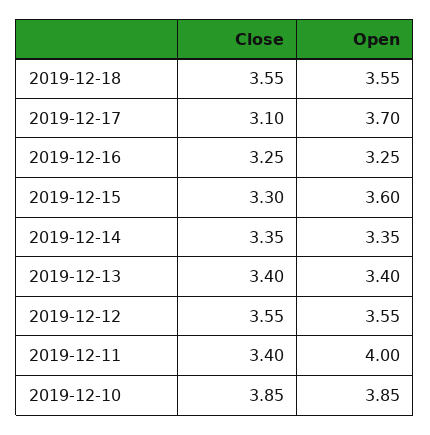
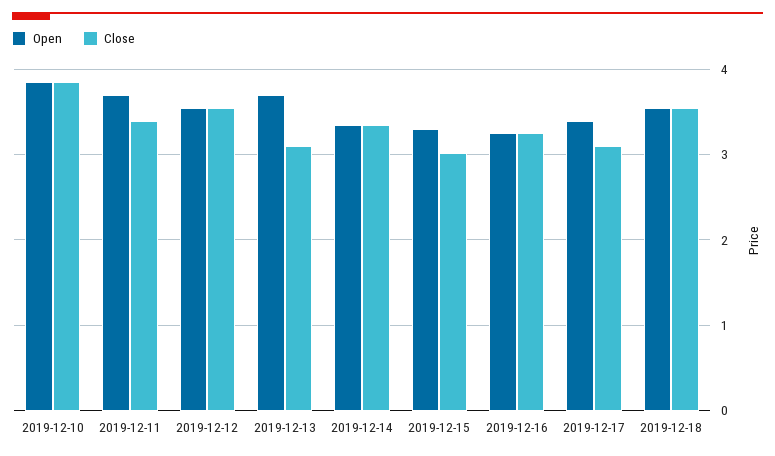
  {
    "Close": {
      "2019-12-18": 3.55,
      "2019-12-17": 3.1,
      "2019-12-16": 3.25,
-     "2019-12-15": 3.3,
+     "2019-12-15": 3,
      "2019-12-14": 3.35,
-     "2019-12-13": 3.4,
+     "2019-12-13": 3.1,
      "2019-12-12": 3.55,
      "2019-12-11": 3.4,
      "2019-12-10": 3.85
    },
    "Open": {
      "2019-12-18": 3.55,
-     "2019-12-17": 3.7,
+     "2019-12-17": 3.4,
      "2019-12-16": 3.25,
-     "2019-12-15": 3.6,
+     "2019-12-15": 3.3,
      "2019-12-14": 3.35,
-     "2019-12-13": 3.4,
+     "2019-12-13": 3.7,
      "2019-12-12": 3.55,
-     "2019-12-11": 4,
+     "2019-12-11": 3.7,
      "2019-12-10": 3.85
    }
  }

